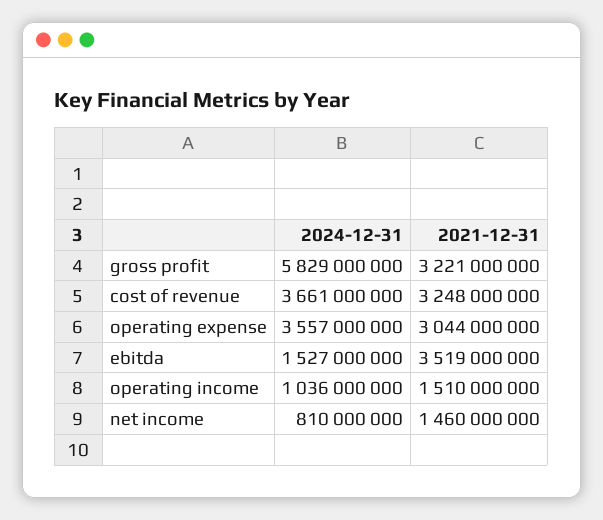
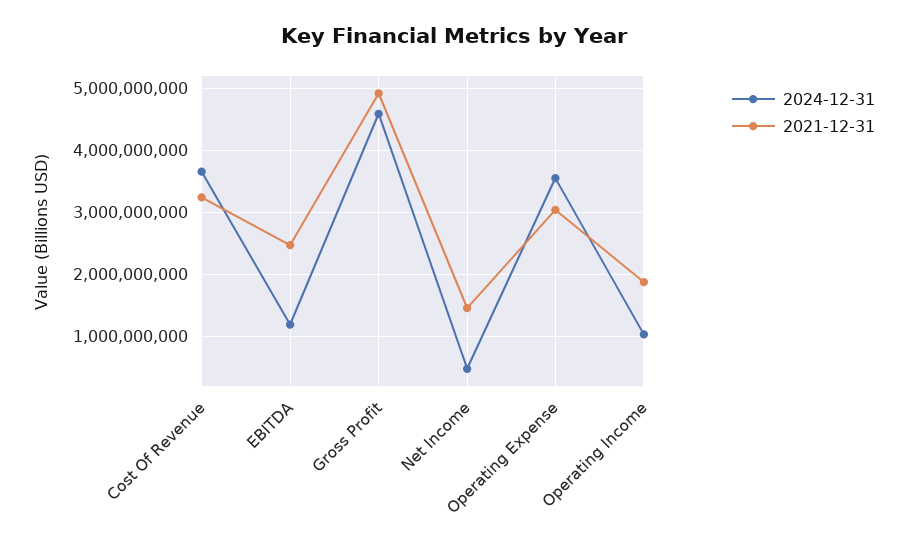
  {
    "2024-12-31": {
-     "gross profit": 5829000000,
+     "gross profit": 4600000000,
      "cost of revenue": 3661000000,
      "operating expense": 3557000000,
-     "ebitda": 1527000000,
+     "ebitda": 1200000000,
      "operating income": 1036000000,
-     "net income": 810000000
+     "net income": 500000000
    },
    "2021-12-31": {
-     "gross profit": 3221000000,
+     "gross profit": 4900000000,
      "cost of revenue": 3248000000,
      "operating expense": 3044000000,
-     "ebitda": 3519000000,
+     "ebitda": 2500000000,
-     "operating income": 1510000000,
+     "operating income": 1900000000,
      "net income": 1460000000
    }
  }

